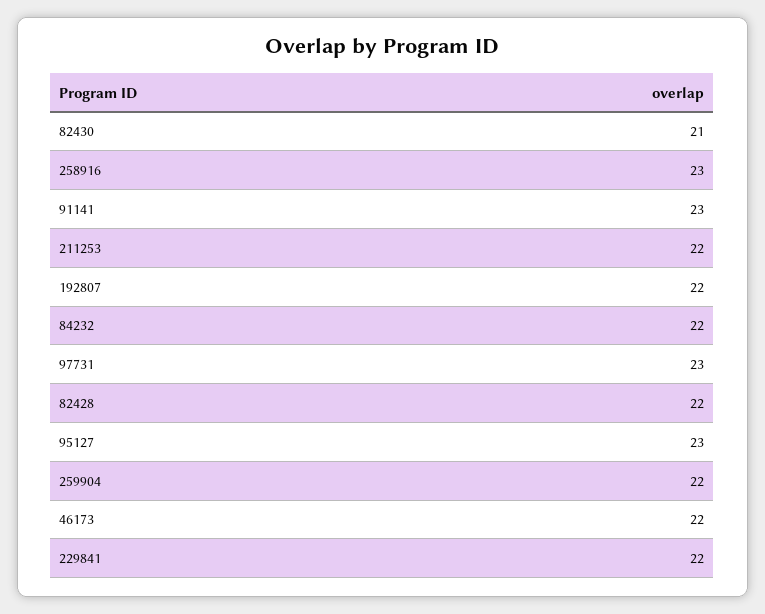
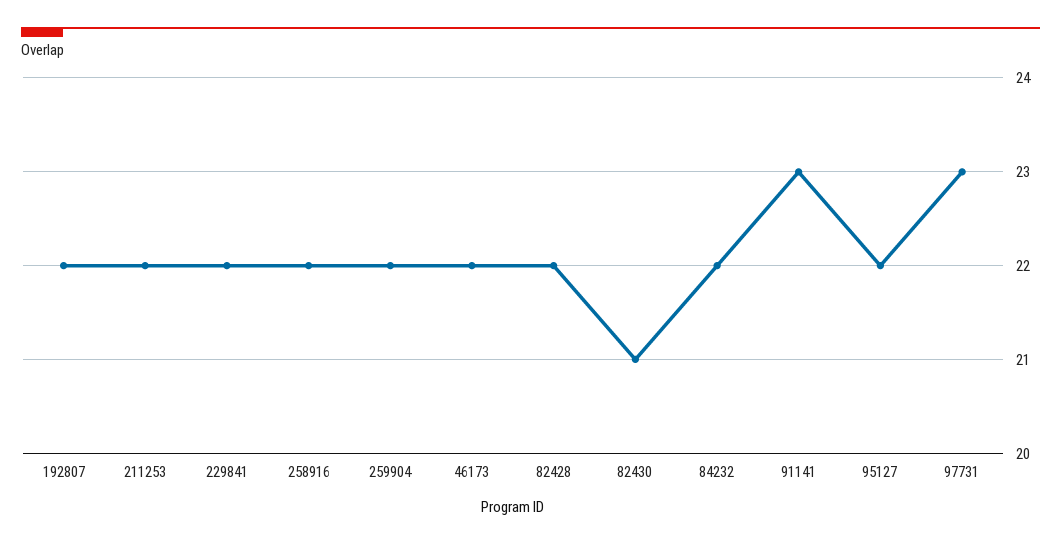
  {
    "82430": 21,
-   "258916": 23,
+   "258916": 22,
    "91141": 23,
    "211253": 22,
    "192807": 22,
    "84232": 22,
    "97731": 23,
    "82428": 22,
-   "95127": 23,
+   "95127": 22,
    "259904": 22,
    "46173": 22,
    "229841": 22
  }

